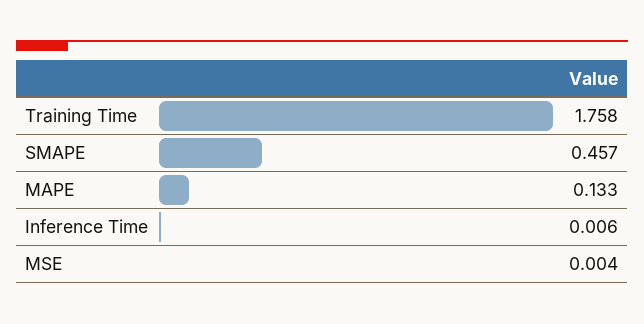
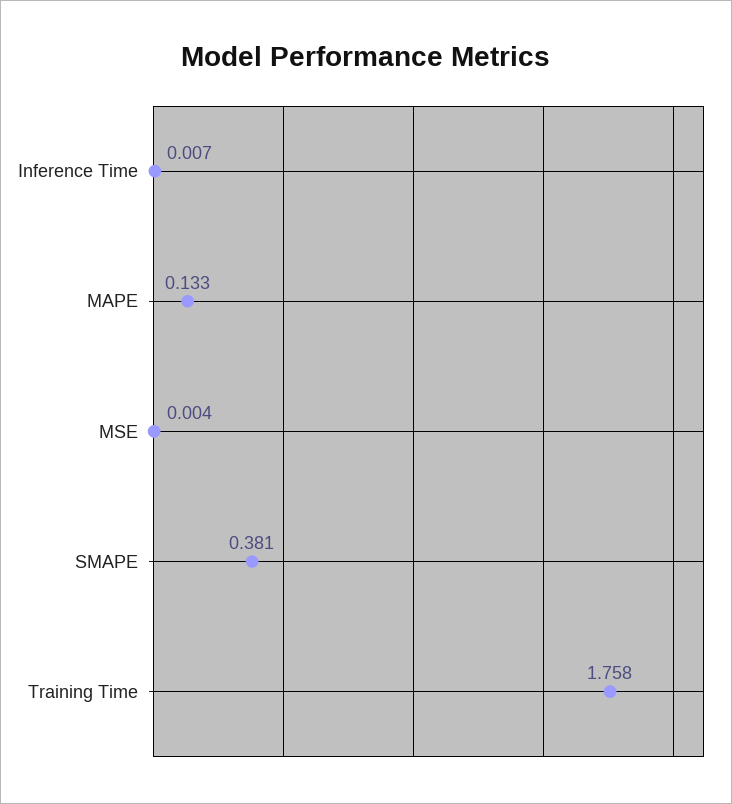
  {
    "Training Time": 1.758,
-   "SMAPE": 0.457,
+   "SMAPE": 0.381,
    "MAPE": 0.133,
-   "Inference Time": 0.006,
+   "Inference Time": 0.007,
    "MSE": 0.004
  }

